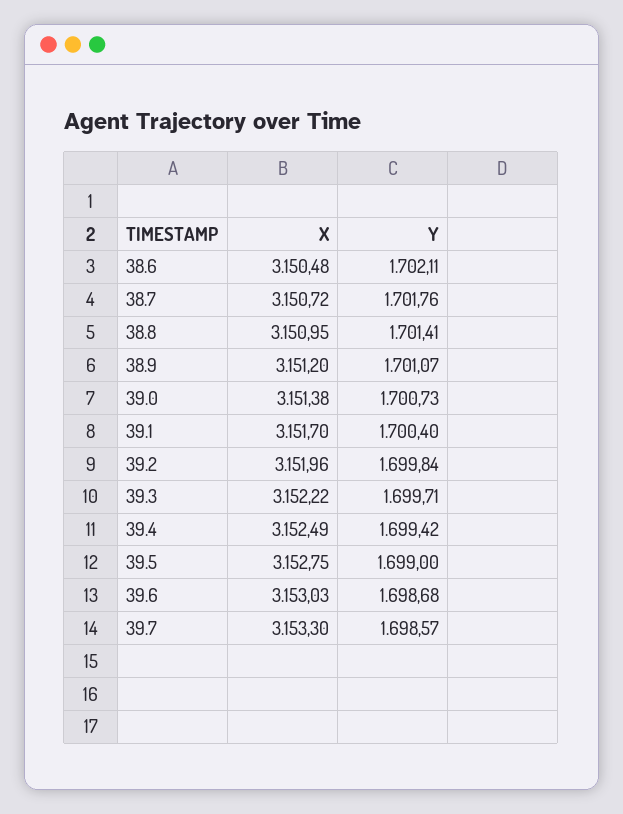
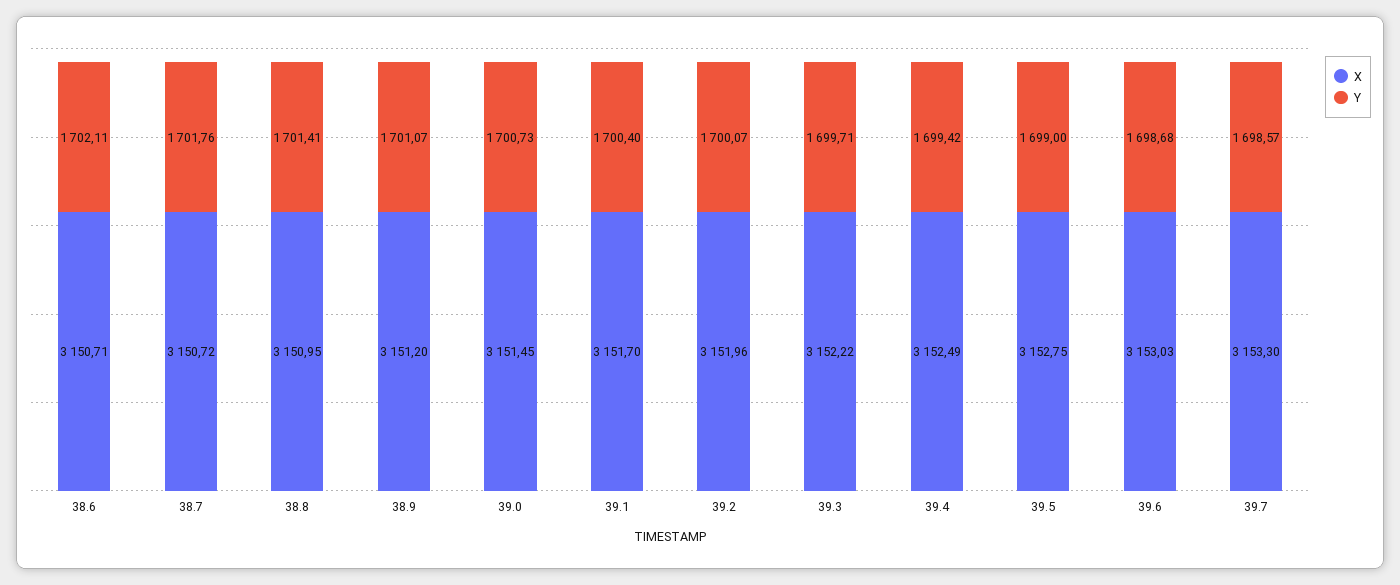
  {
    "X": {
-     "38.6": 3150.48,
+     "38.6": 3150.71,
      "38.7": 3150.72,
      "38.8": 3150.95,
      "38.9": 3151.2,
-     "39.0": 3151.38,
+     "39.0": 3151.45,
      "39.1": 3151.7,
      "39.2": 3151.96,
      "39.3": 3152.22,
      "39.4": 3152.49,
      "39.5": 3152.75,
      "39.6": 3153.03,
      "39.7": 3153.3
    },
    "Y": {
      "38.6": 1702.11,
      "38.7": 1701.76,
      "38.8": 1701.41,
      "38.9": 1701.07,
      "39.0": 1700.73,
      "39.1": 1700.4,
-     "39.2": 1699.84,
+     "39.2": 1700.07,
      "39.3": 1699.71,
      "39.4": 1699.42,
      "39.5": 1699,
      "39.6": 1698.68,
      "39.7": 1698.57
    }
  }

